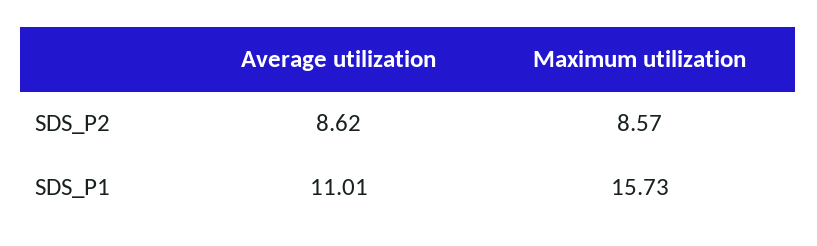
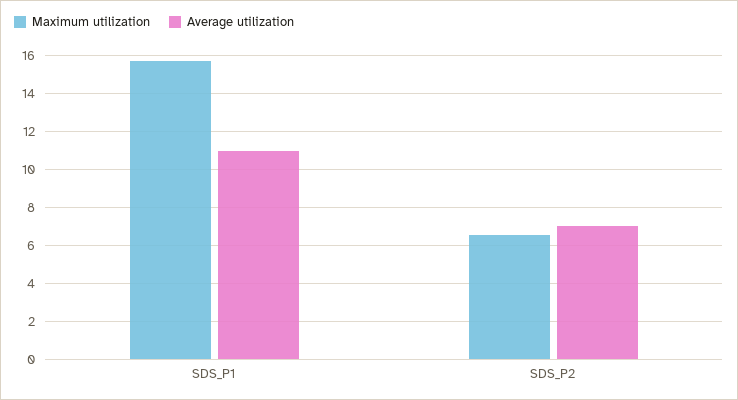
  {
    "Average utilization": {
-     "SDS_P2": 8.62,
+     "SDS_P2": 7,
      "SDS_P1": 11.01
    },
    "Maximum utilization": {
-     "SDS_P2": 8.57,
+     "SDS_P2": 6.5,
      "SDS_P1": 15.73
    }
  }

